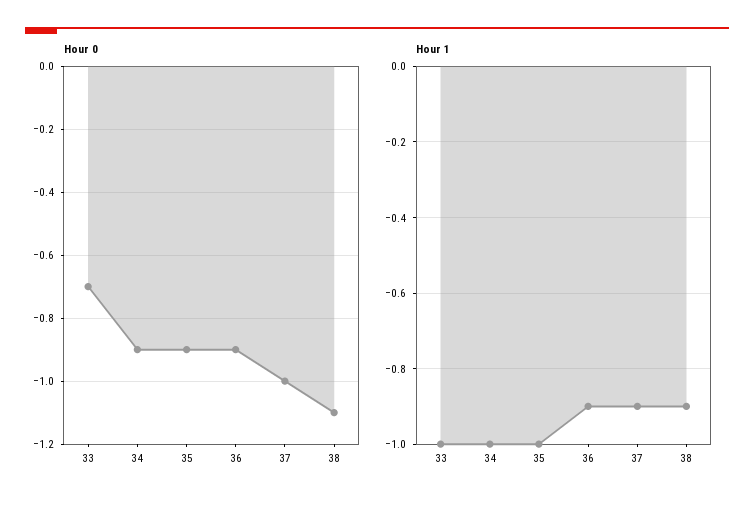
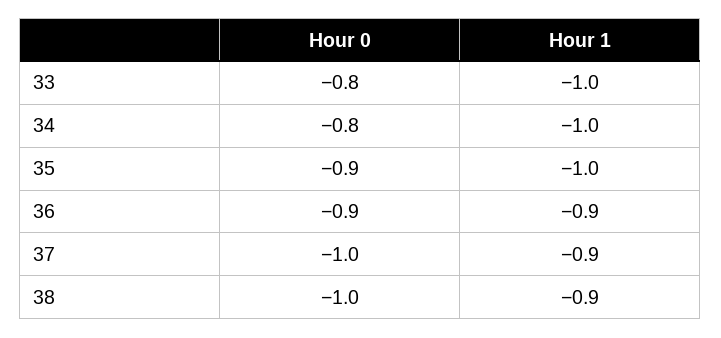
  {
    "Hour 0": {
-     "33": -0.7,
+     "33": -0.8,
-     "34": -0.9,
+     "34": -0.8,
      "35": -0.9,
      "36": -0.9,
      "37": -1,
-     "38": -1.1
+     "38": -1
    },
    "Hour 1": {
      "33": -1,
      "34": -1,
      "35": -1,
      "36": -0.9,
      "37": -0.9,
      "38": -0.9
    }
  }

